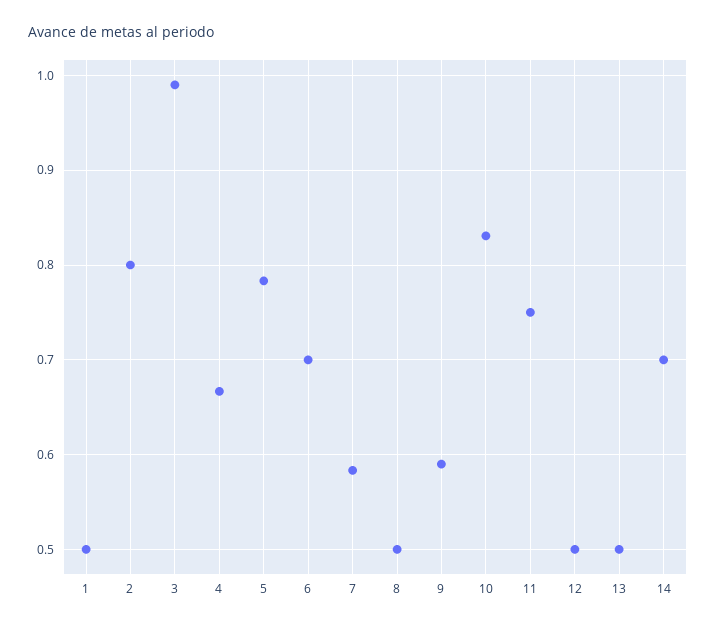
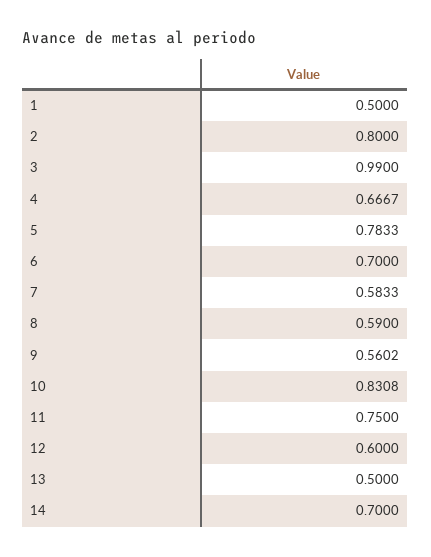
  {
    "1": 0.5,
    "2": 0.8,
    "3": 0.99,
    "4": 0.6667,
    "5": 0.7833,
    "6": 0.7,
    "7": 0.5833,
-   "8": 0.5,
+   "8": 0.59,
-   "9": 0.59,
+   "9": 0.5602,
    "10": 0.8308,
    "11": 0.75,
-   "12": 0.5,
+   "12": 0.6,
    "13": 0.5,
    "14": 0.7
  }

